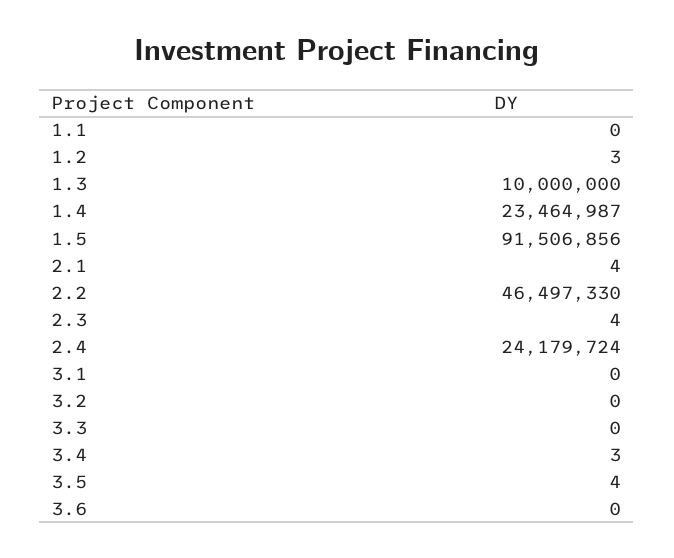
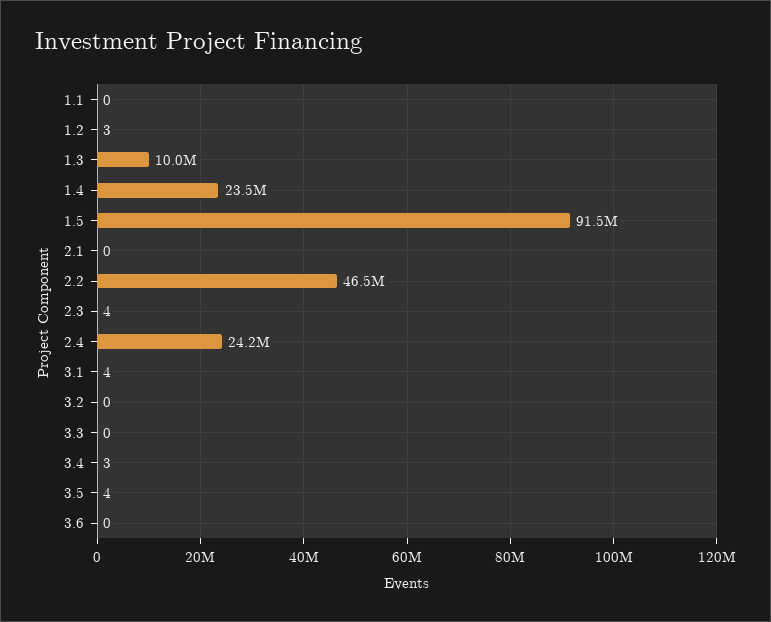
  {
    "1.1": 0,
    "1.2": 3,
    "1.3": 10000000,
    "1.4": 23464987,
    "1.5": 91506856,
-   "2.1": 4,
+   "2.1": 0,
    "2.2": 46497330,
    "2.3": 4,
    "2.4": 24179724,
-   "3.1": 0,
+   "3.1": 4,
    "3.2": 0,
    "3.3": 0,
    "3.4": 3,
    "3.5": 4,
    "3.6": 0
  }

